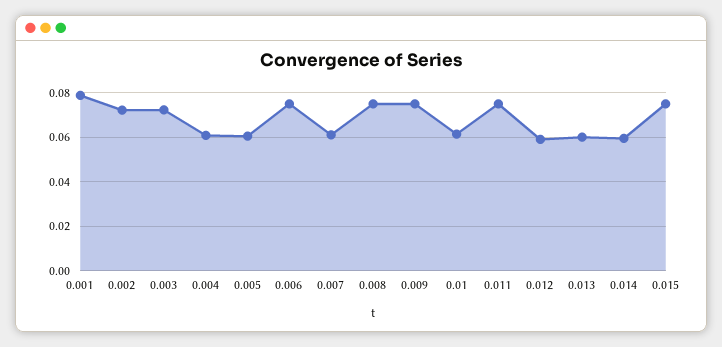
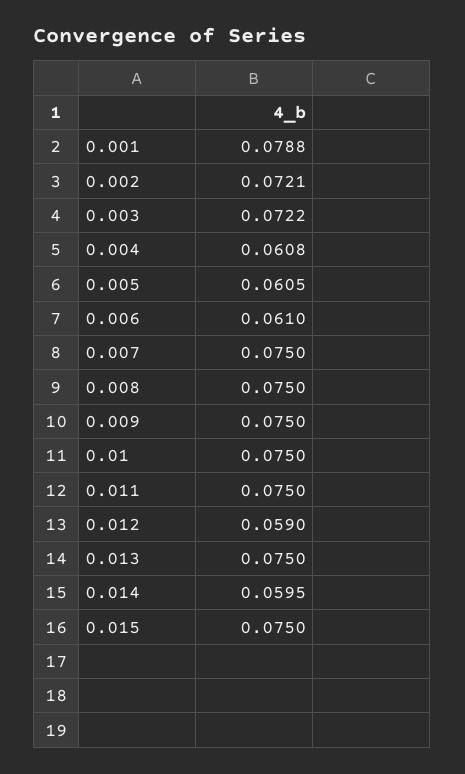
  {
    "0.001": 0.0788,
    "0.002": 0.0721,
    "0.003": 0.0722,
    "0.004": 0.0608,
    "0.005": 0.0605,
-   "0.006": 0.075,
+   "0.006": 0.061,
-   "0.007": 0.06,
+   "0.007": 0.075,
    "0.008": 0.075,
    "0.009": 0.075,
-   "0.01": 0.06,
+   "0.01": 0.075,
    "0.011": 0.075,
    "0.012": 0.059,
-   "0.013": 0.06,
+   "0.013": 0.075,
    "0.014": 0.0595,
    "0.015": 0.075
  }

